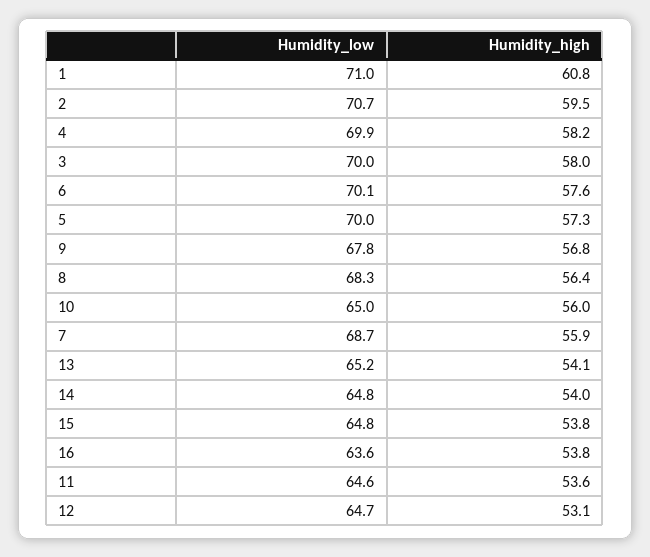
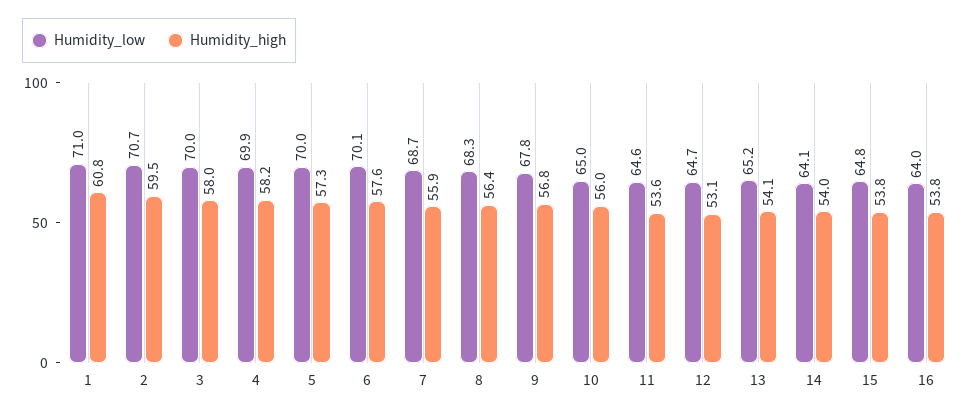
  {
    "Humidity_low": {
      "1": 71,
      "2": 70.7,
      "4": 69.9,
      "3": 70,
      "6": 70.1,
      "5": 70,
      "9": 67.8,
      "8": 68.3,
      "10": 65,
      "7": 68.7,
      "13": 65.2,
-     "14": 64.8,
+     "14": 64.1,
      "15": 64.8,
-     "16": 63.6,
+     "16": 64,
      "11": 64.6,
      "12": 64.7
    },
    "Humidity_high": {
      "1": 60.8,
      "2": 59.5,
      "4": 58.2,
      "3": 58,
      "6": 57.6,
      "5": 57.3,
      "9": 56.8,
      "8": 56.4,
      "10": 56,
      "7": 55.9,
      "13": 54.1,
      "14": 54,
      "15": 53.8,
      "16": 53.8,
      "11": 53.6,
      "12": 53.1
    }
  }

